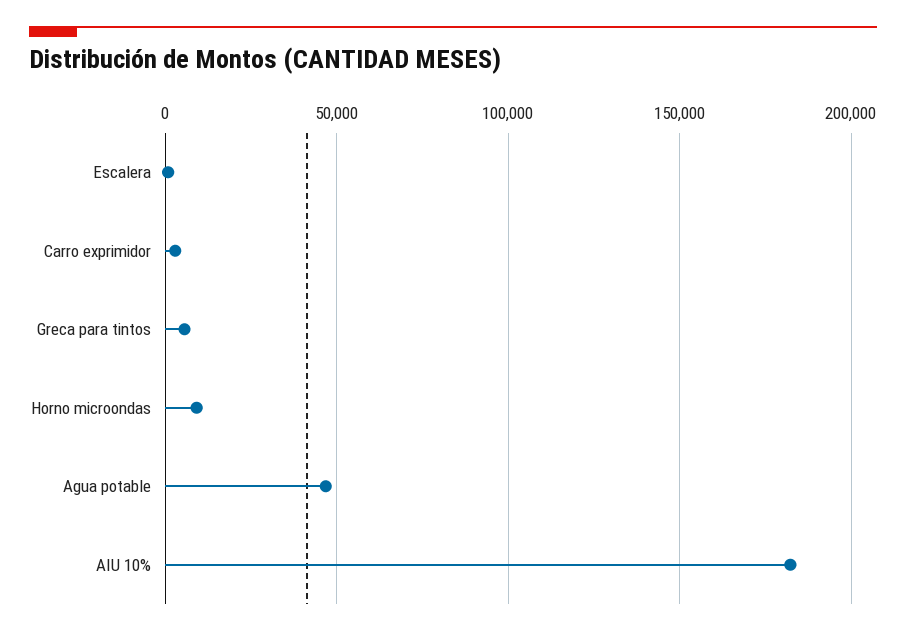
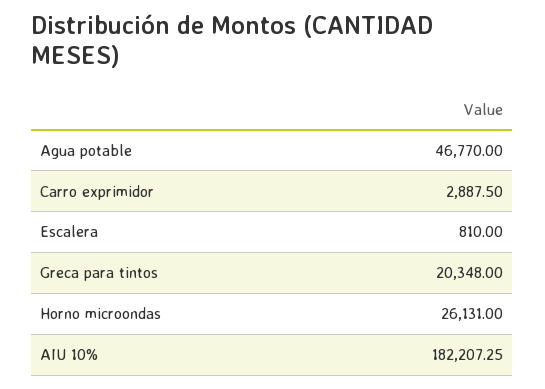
  {
    "Escalera": 810,
    "Carro exprimidor": 2887.5,
-   "Greca para tintos": 5000,
+   "Greca para tintos": 20348,
-   "Horno microondas": 10000,
+   "Horno microondas": 26131,
    "Agua potable": 46770,
    "AIU 10%": 182207.25
  }

